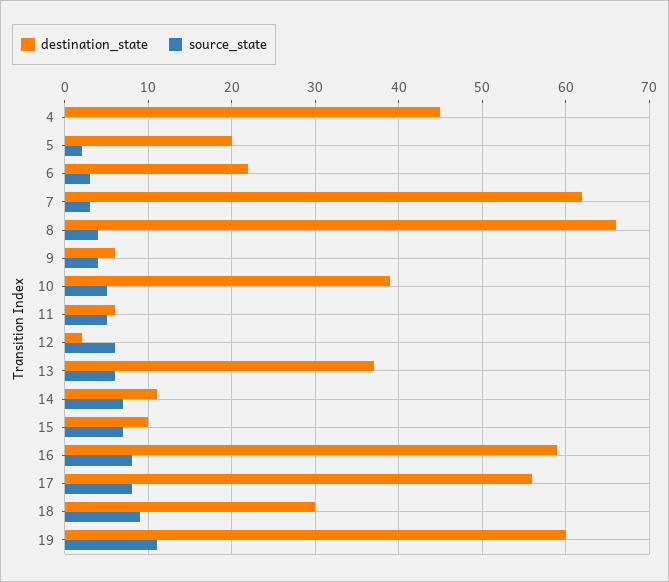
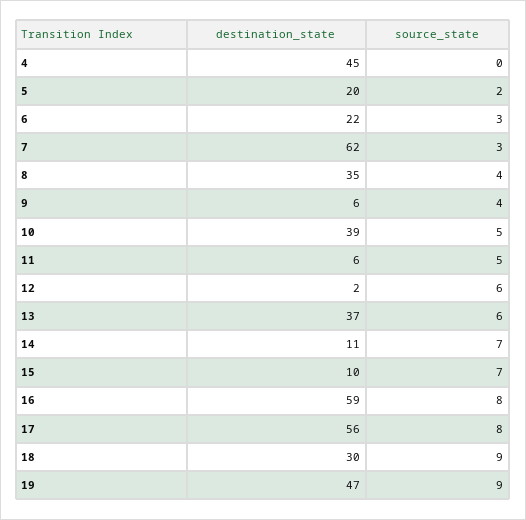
  {
    "destination_state": {
      "4": 45,
      "5": 20,
      "6": 22,
      "7": 62,
-     "8": 66,
+     "8": 35,
      "9": 6,
      "10": 39,
      "11": 6,
      "12": 2,
      "13": 37,
      "14": 11,
      "15": 10,
      "16": 59,
      "17": 56,
      "18": 30,
-     "19": 60
+     "19": 47
    },
    "source_state": {
      "4": 0,
      "5": 2,
      "6": 3,
      "7": 3,
      "8": 4,
      "9": 4,
      "10": 5,
      "11": 5,
      "12": 6,
      "13": 6,
      "14": 7,
      "15": 7,
      "16": 8,
      "17": 8,
      "18": 9,
-     "19": 11
+     "19": 9
    }
  }

